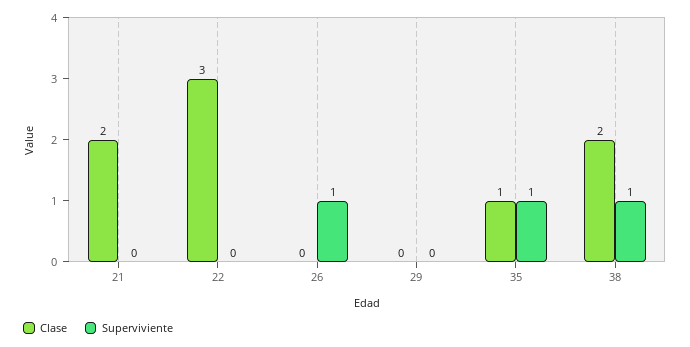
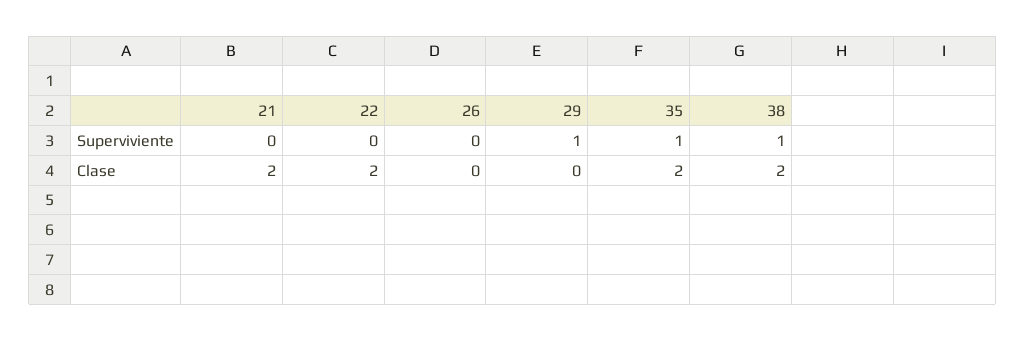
  {
    "Clase": {
      "21": 2,
-     "22": 3,
+     "22": 2,
      "26": 0,
      "29": 0,
-     "35": 1,
+     "35": 2,
      "38": 2
    },
    "Superviviente": {
      "21": 0,
      "22": 0,
-     "26": 1,
+     "26": 0,
-     "29": 0,
+     "29": 1,
      "35": 1,
      "38": 1
    }
  }

